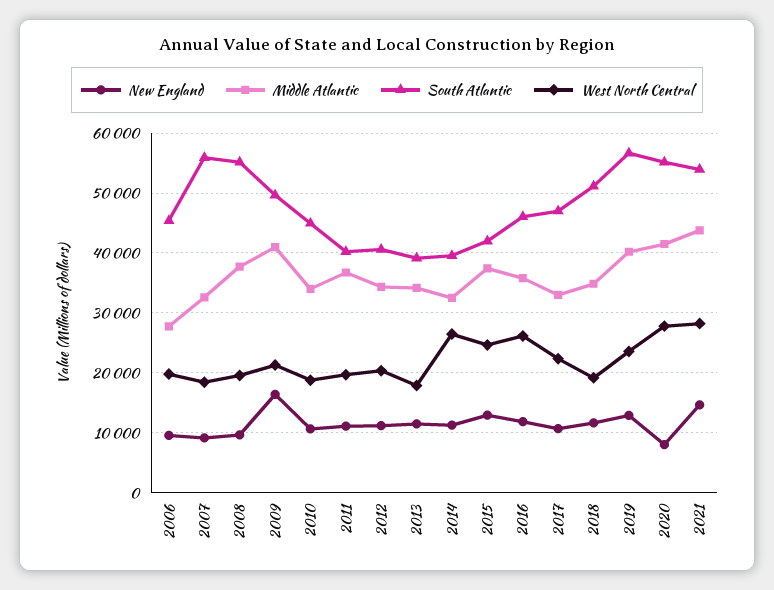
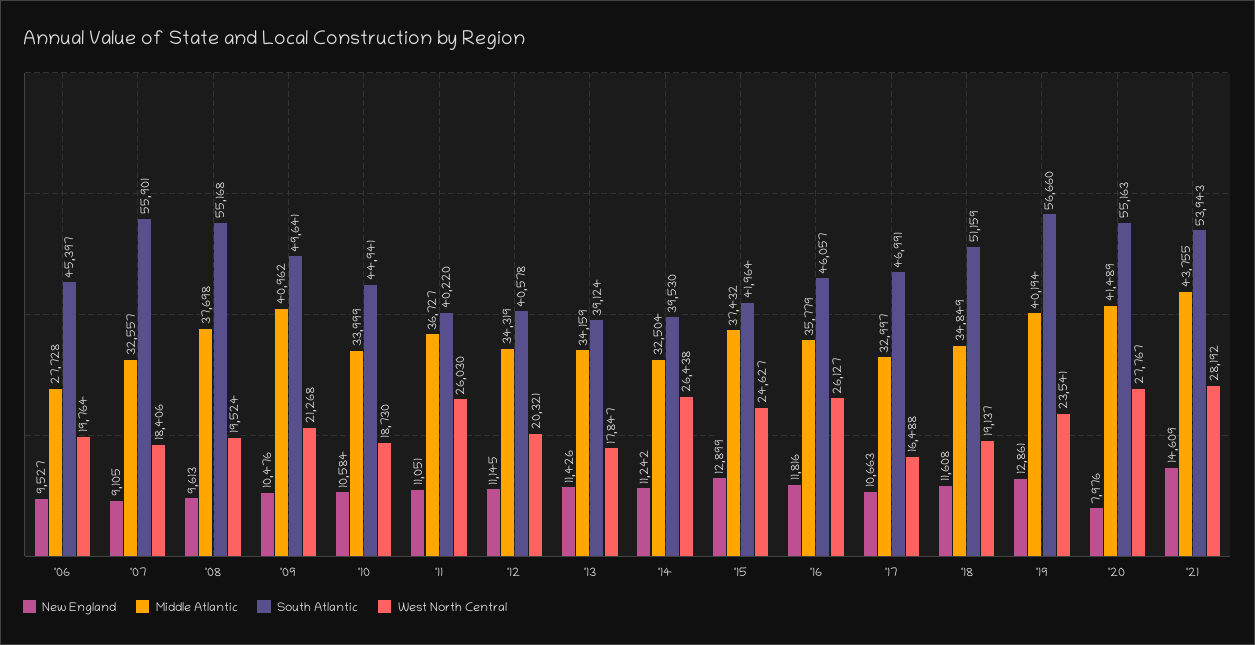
  {
    "New England": {
      "2006": 9527,
      "2007": 9105,
      "2008": 9613,
-     "2009": 16000,
+     "2009": 10476,
      "2010": 10584,
      "2011": 11051,
      "2012": 11145,
      "2013": 11426,
      "2014": 11242,
      "2015": 12899,
      "2016": 11816,
      "2017": 10663,
      "2018": 11608,
      "2019": 12861,
      "2020": 7976,
      "2021": 14609
    },
    "Middle Atlantic": {
      "2006": 27728,
      "2007": 32557,
      "2008": 37698,
      "2009": 40962,
      "2010": 33999,
      "2011": 36727,
      "2012": 34319,
      "2013": 34159,
      "2014": 32504,
      "2015": 37432,
      "2016": 35779,
      "2017": 32997,
      "2018": 34849,
      "2019": 40194,
      "2020": 41489,
      "2021": 43755
    },
    "South Atlantic": {
      "2006": 45397,
      "2007": 55901,
      "2008": 55168,
      "2009": 49641,
      "2010": 44941,
      "2011": 40220,
      "2012": 40578,
      "2013": 39124,
      "2014": 39530,
      "2015": 41964,
      "2016": 46057,
      "2017": 46991,
      "2018": 51159,
      "2019": 56660,
      "2020": 55163,
      "2021": 53943
    },
    "West North Central": {
      "2006": 19764,
      "2007": 18406,
      "2008": 19524,
      "2009": 21268,
      "2010": 18730,
-     "2011": 20000,
+     "2011": 26030,
      "2012": 20321,
      "2013": 17847,
      "2014": 26438,
      "2015": 24627,
      "2016": 26127,
-     "2017": 22000,
+     "2017": 16488,
      "2018": 19137,
      "2019": 23541,
      "2020": 27767,
      "2021": 28192
    }
  }

